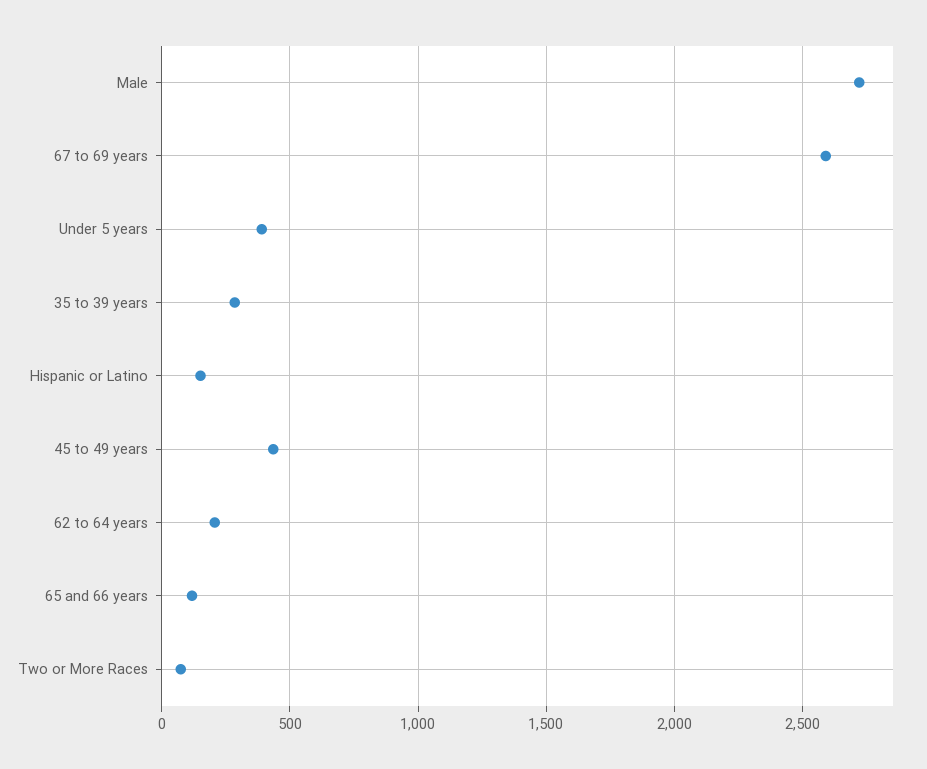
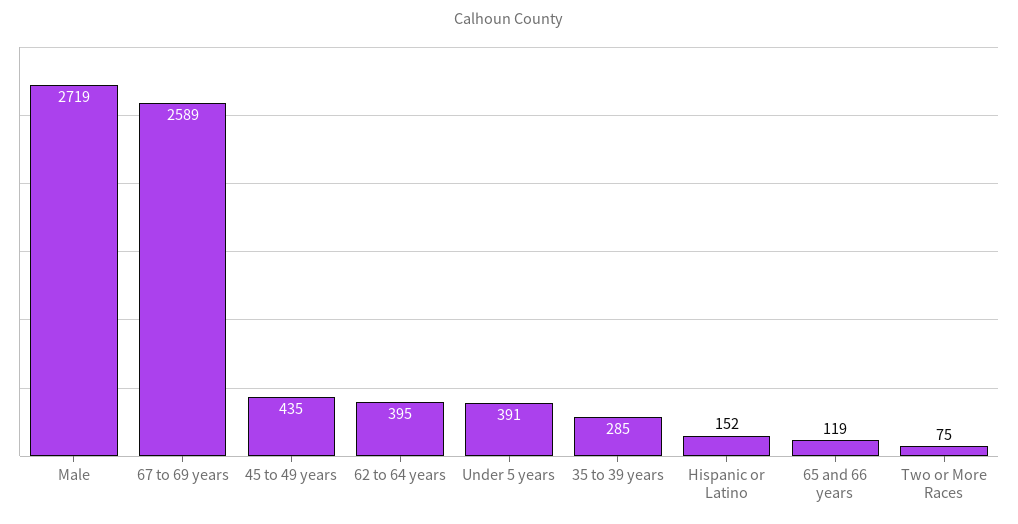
  {
    "Male": 2719,
    "67 to 69 years": 2589,
    "Under 5 years": 391,
    "35 to 39 years": 285,
    "Hispanic or Latino": 152,
    "45 to 49 years": 435,
-   "62 to 64 years": 200,
+   "62 to 64 years": 395,
    "65 and 66 years": 119,
    "Two or More Races": 75
  }

